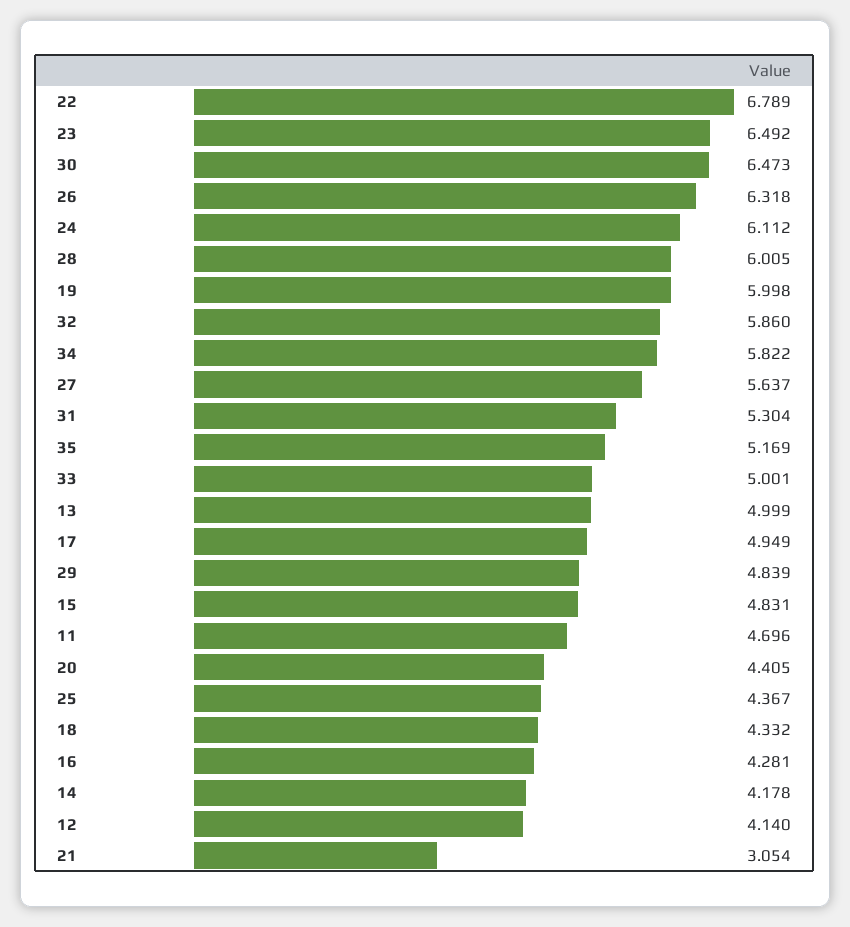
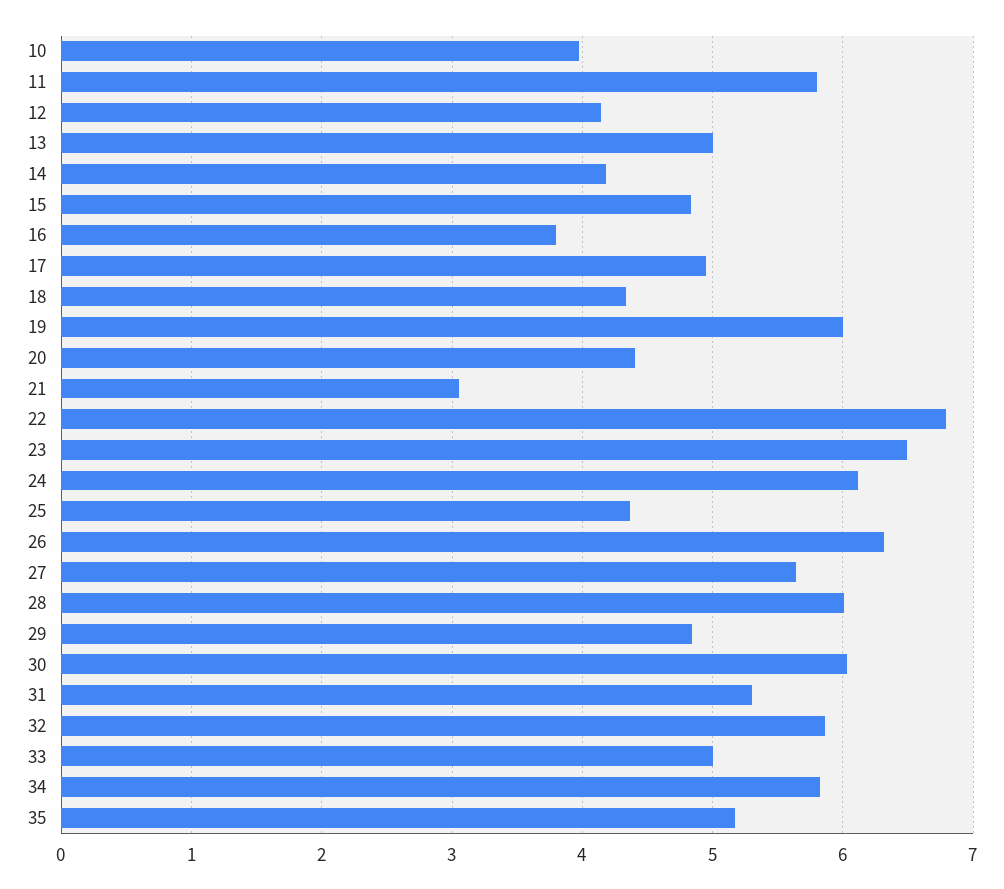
  {
    "22": 6.789,
    "23": 6.492,
-   "30": 6.473,
+   "30": 6,
    "26": 6.318,
    "24": 6.112,
    "28": 6.005,
    "19": 5.998,
    "32": 5.86,
    "34": 5.822,
    "27": 5.637,
    "31": 5.304,
    "35": 5.169,
    "33": 5.001,
    "13": 4.999,
    "17": 4.949,
    "29": 4.839,
    "15": 4.831,
-   "11": 4.696,
+   "11": 5.8,
    "20": 4.405,
    "25": 4.367,
    "18": 4.332,
-   "16": 4.281,
+   "16": 3.8,
    "14": 4.178,
    "12": 4.14,
-   "21": 3.054
+   "21": 3.054,
+   "10": 4
  }

